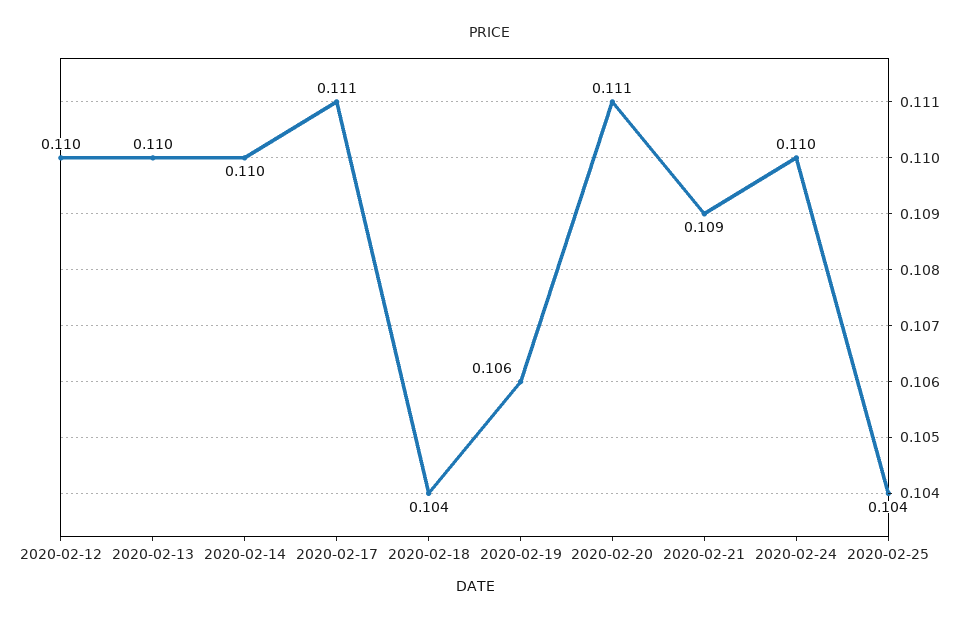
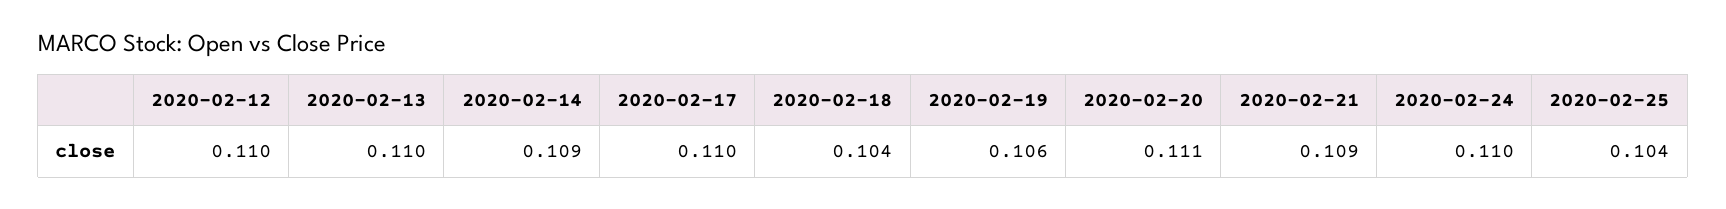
  {
    "2020-02-12": 0.11,
    "2020-02-13": 0.11,
-   "2020-02-14": 0.11,
+   "2020-02-14": 0.109,
-   "2020-02-17": 0.111,
+   "2020-02-17": 0.11,
    "2020-02-18": 0.104,
    "2020-02-19": 0.106,
    "2020-02-20": 0.111,
    "2020-02-21": 0.109,
    "2020-02-24": 0.11,
    "2020-02-25": 0.104
  }

